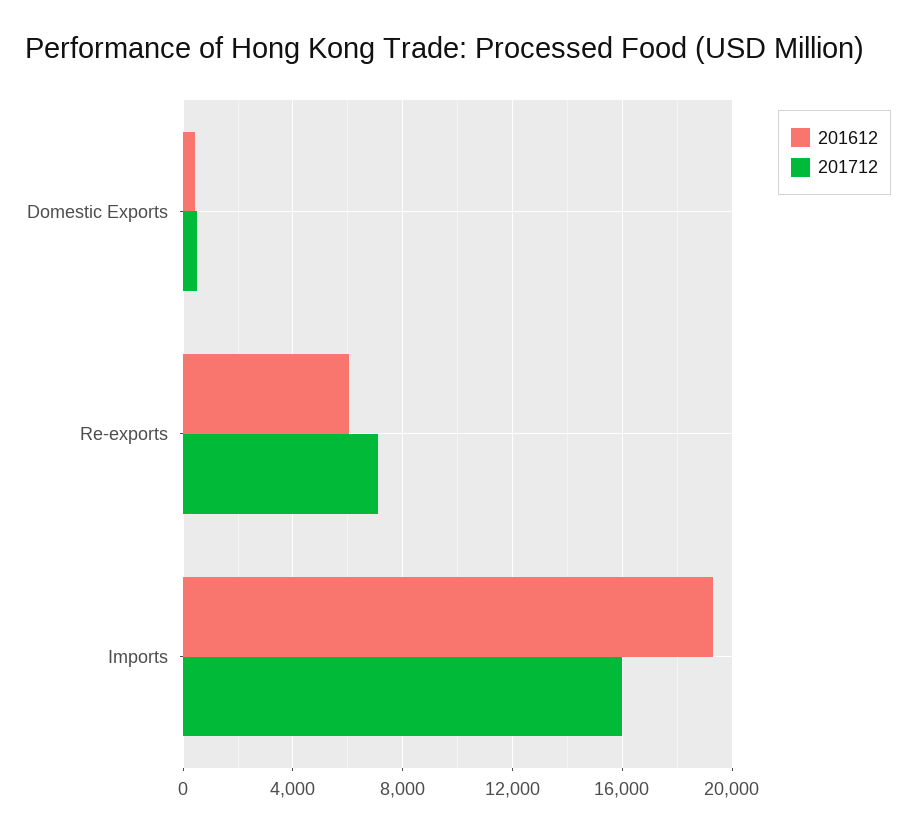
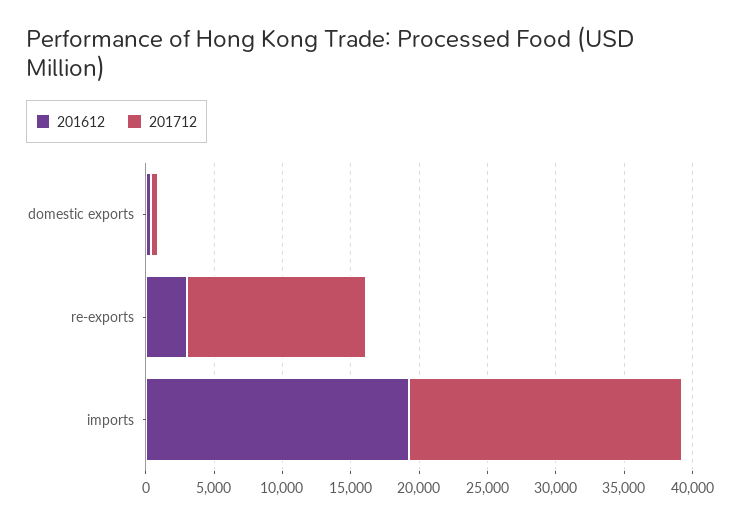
  {
    "201612": {
      "Domestic Exports": 500,
-     "Re-exports": 6000,
+     "Re-exports": 3000,
      "Imports": 19500
    },
    "201712": {
      "Domestic Exports": 500,
-     "Re-exports": 7000,
+     "Re-exports": 13000,
-     "Imports": 16000
+     "Imports": 20000
    }
  }

